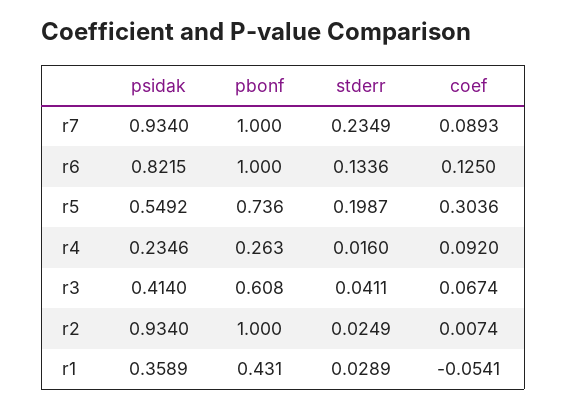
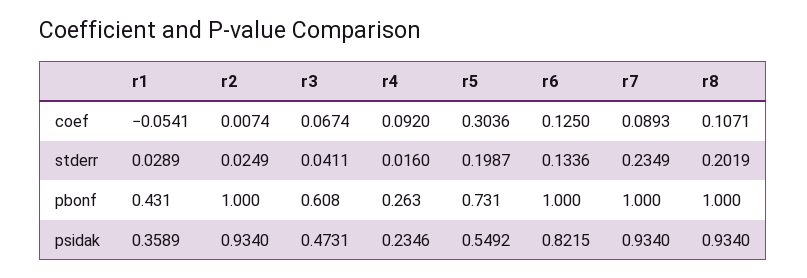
  {
    "psidak": {
      "r7": 0.934,
      "r6": 0.8215,
      "r5": 0.5492,
      "r4": 0.2346,
-     "r3": 0.414,
+     "r3": 0.4731,
      "r2": 0.934,
-     "r1": 0.3589
+     "r1": 0.3589,
+     "r8": 0.934
    },
    "pbonf": {
      "r7": 1,
      "r6": 1,
-     "r5": 0.736,
+     "r5": 0.731,
      "r4": 0.263,
      "r3": 0.608,
      "r2": 1,
-     "r1": 0.431
+     "r1": 0.431,
+     "r8": 1
    },
    "stderr": {
      "r7": 0.2349,
      "r6": 0.1336,
      "r5": 0.1987,
      "r4": 0.016,
      "r3": 0.0411,
      "r2": 0.0249,
-     "r1": 0.0289
+     "r1": 0.0289,
+     "r8": 0.2019
    },
    "coef": {
      "r7": 0.0893,
      "r6": 0.125,
      "r5": 0.3036,
      "r4": 0.092,
      "r3": 0.0674,
      "r2": 0.0074,
-     "r1": -0.0541
+     "r1": -0.0541,
+     "r8": 0.1071
    }
  }

